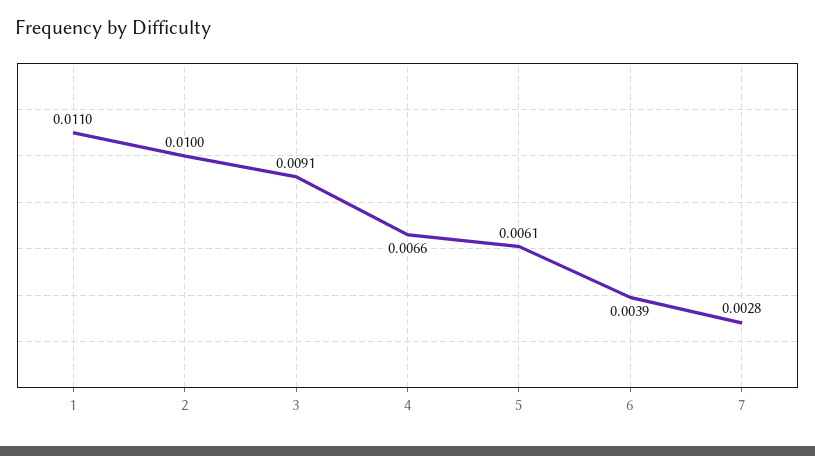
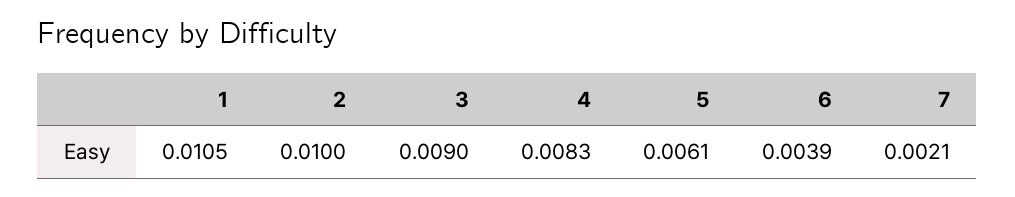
  {
-   "1": 0.011,
+   "1": 0.0105,
    "2": 0.01,
-   "3": 0.0091,
+   "3": 0.009,
-   "4": 0.0066,
+   "4": 0.0083,
    "5": 0.0061,
    "6": 0.0039,
-   "7": 0.0028
+   "7": 0.0021
  }

